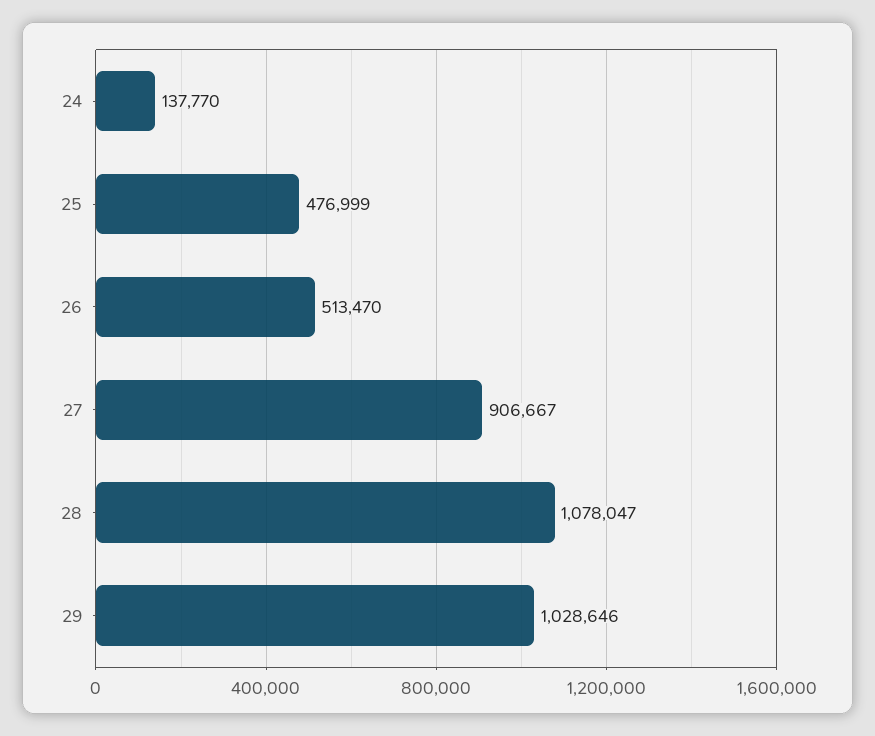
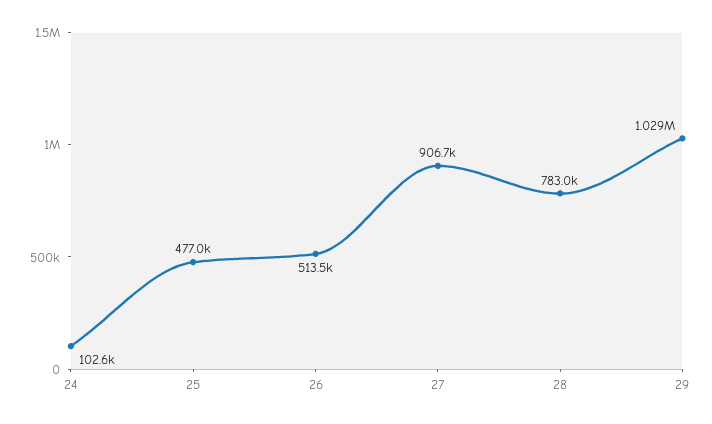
  {
-   "24": 137770,
+   "24": 102600,
    "25": 476999,
    "26": 513470,
    "27": 906667,
-   "28": 1078047,
+   "28": 783000,
    "29": 1028646
  }

